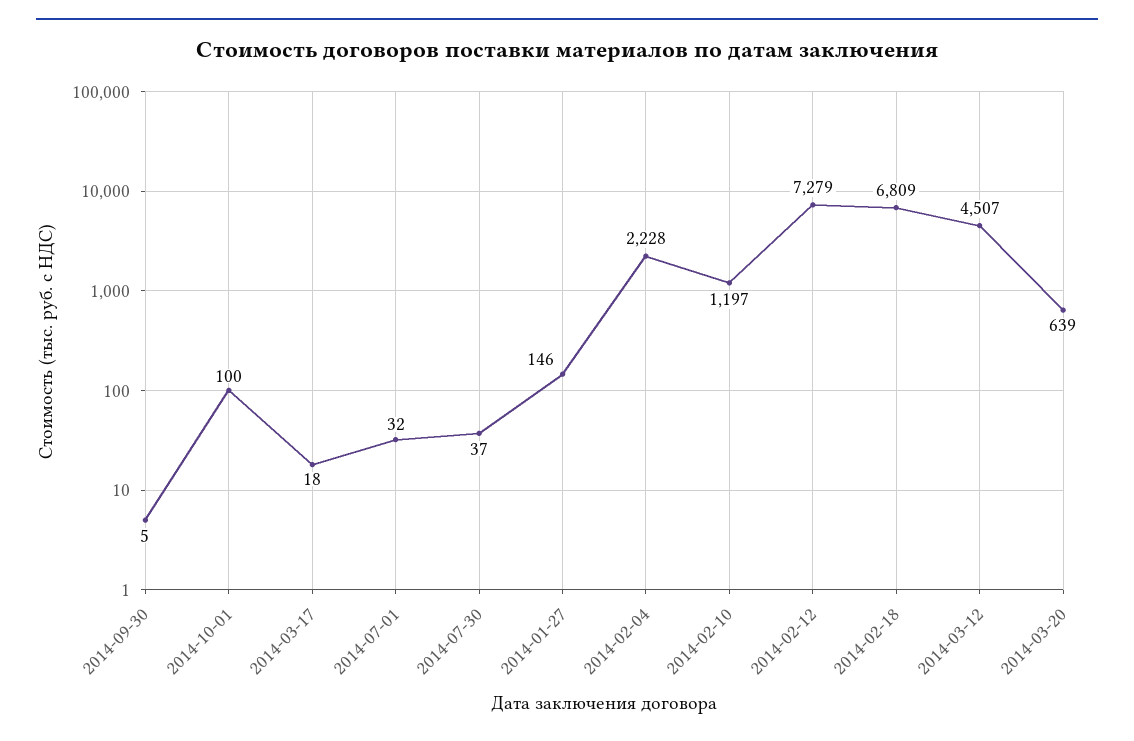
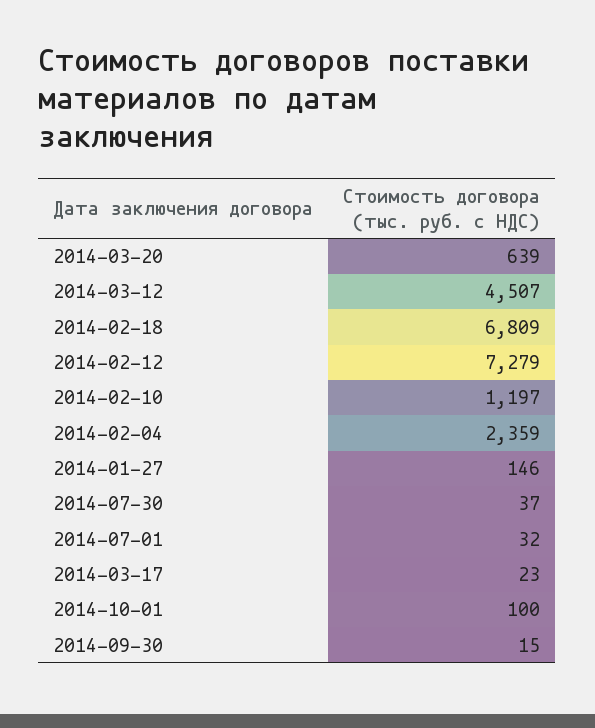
  {
-   "2014-09-30": 5,
+   "2014-09-30": 15,
    "2014-10-01": 100,
-   "2014-03-17": 18,
+   "2014-03-17": 23,
    "2014-07-01": 32,
    "2014-07-30": 37,
    "2014-01-27": 146,
-   "2014-02-04": 2228,
+   "2014-02-04": 2359,
    "2014-02-10": 1197,
    "2014-02-12": 7279,
    "2014-02-18": 6809,
    "2014-03-12": 4507,
    "2014-03-20": 639
  }

